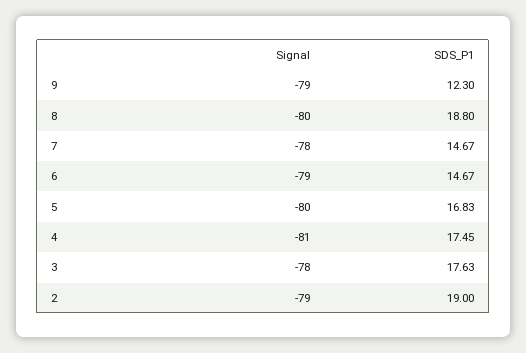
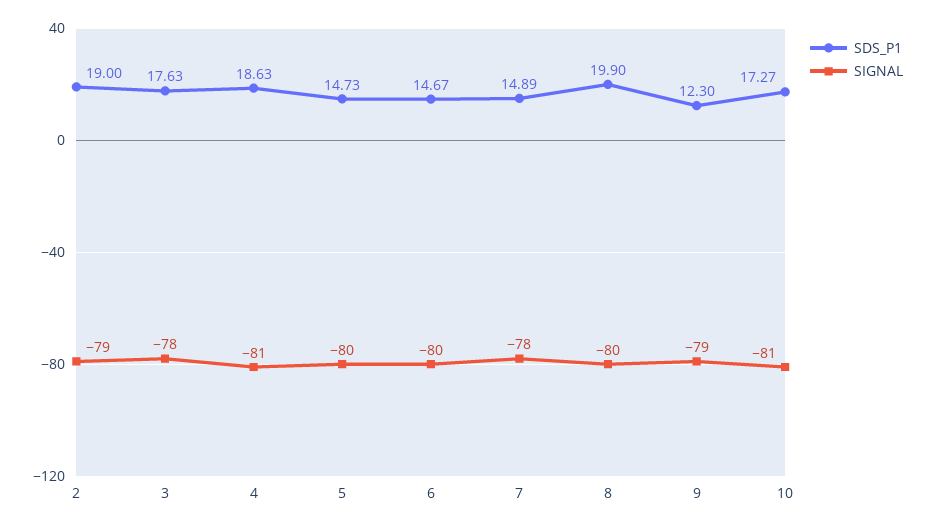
  {
    "Signal": {
      "9": -79,
      "8": -80,
      "7": -78,
-     "6": -79,
+     "6": -80,
      "5": -80,
      "4": -81,
      "3": -78,
-     "2": -79
+     "2": -79,
+     "10": -81
    },
    "SDS_P1": {
      "9": 12.3,
-     "8": 18.8,
+     "8": 19.9,
-     "7": 14.67,
+     "7": 14.89,
      "6": 14.67,
-     "5": 16.83,
+     "5": 14.73,
-     "4": 17.45,
+     "4": 18.63,
      "3": 17.63,
-     "2": 19
+     "2": 19,
+     "10": 17.27
    }
  }

